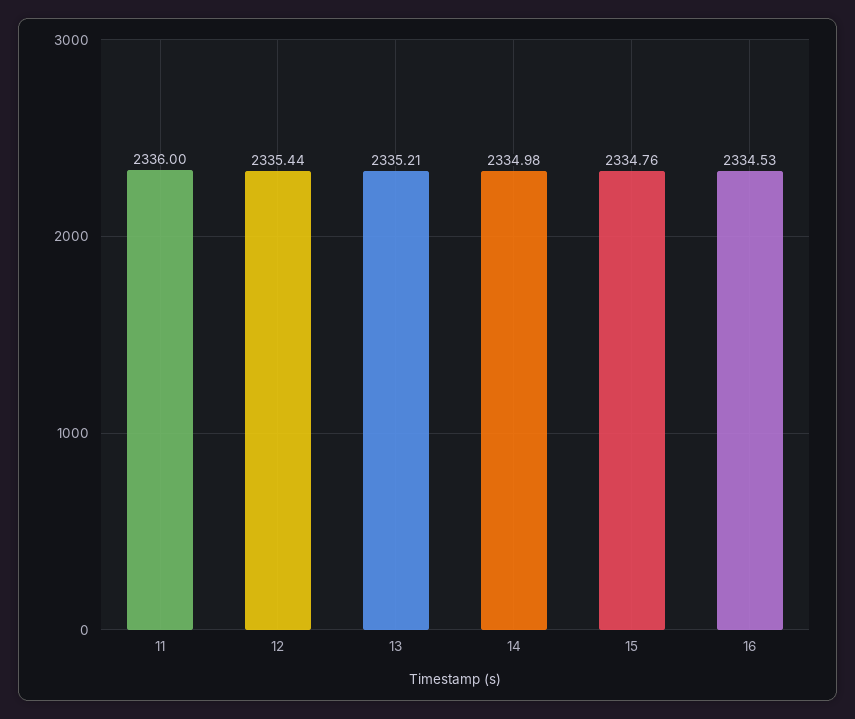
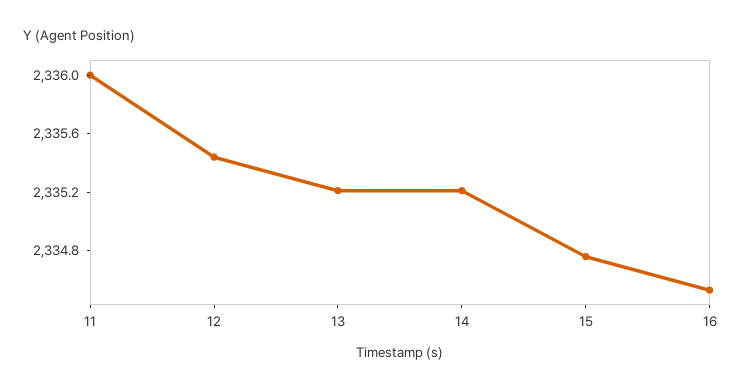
  {
    "11": 2336,
    "12": 2335.44,
    "13": 2335.21,
-   "14": 2334.98,
+   "14": 2335.2,
    "15": 2334.76,
    "16": 2334.53
  }

